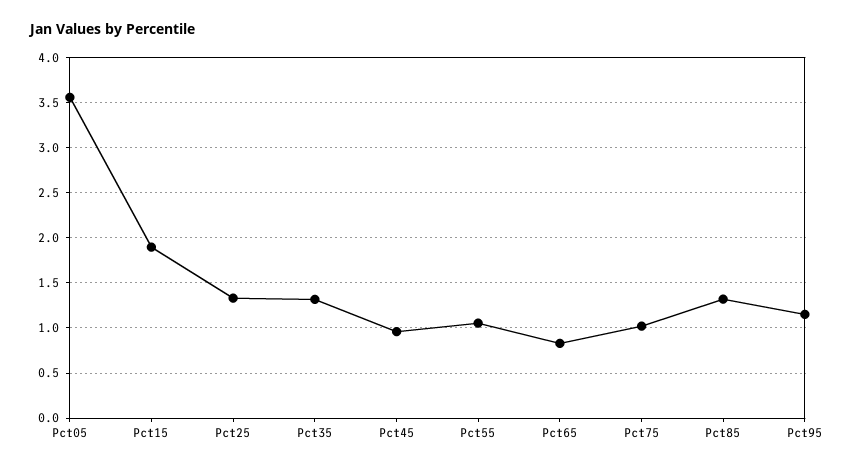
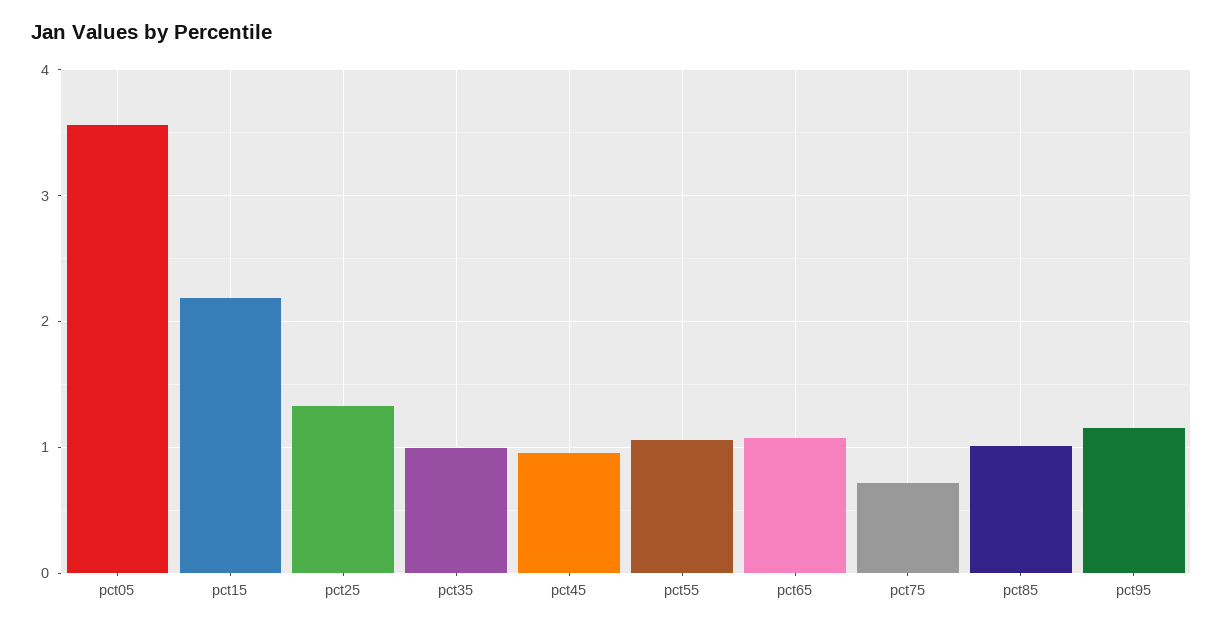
  {
    "Pct05": 3.6,
-   "Pct15": 1.9,
+   "Pct15": 2.2,
    "Pct25": 1.3,
-   "Pct35": 1.3,
+   "Pct35": 1,
    "Pct45": 1,
    "Pct55": 1.1,
-   "Pct65": 0.8,
+   "Pct65": 1.1,
-   "Pct75": 1,
+   "Pct75": 0.7,
-   "Pct85": 1.3,
+   "Pct85": 1,
    "Pct95": 1.2
  }

